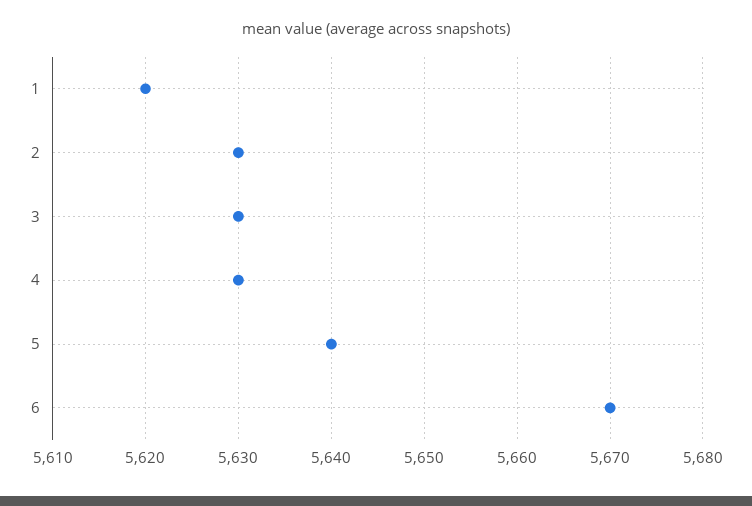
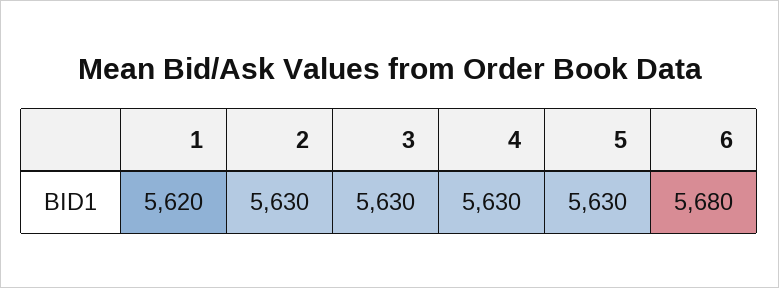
  {
    "1": 5620,
    "2": 5630,
    "3": 5630,
    "4": 5630,
-   "5": 5640,
+   "5": 5630,
-   "6": 5670
+   "6": 5680
  }

